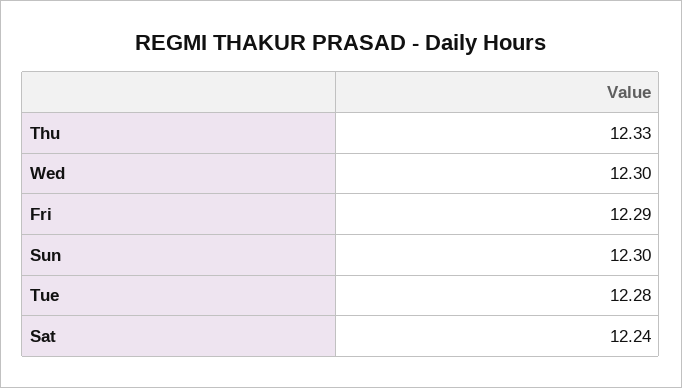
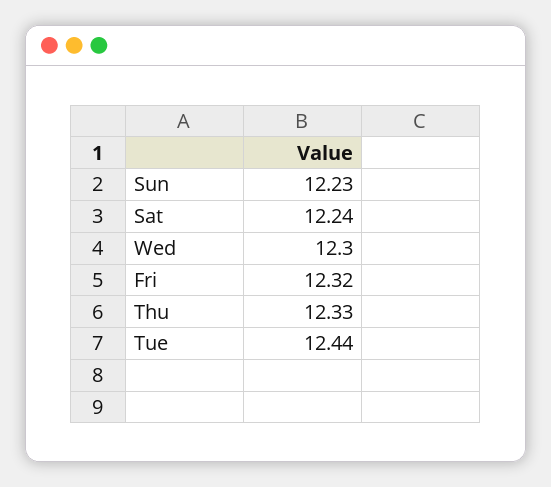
  {
    "Thu": 12.33,
    "Wed": 12.3,
-   "Fri": 12.29,
+   "Fri": 12.32,
-   "Sun": 12.3,
+   "Sun": 12.23,
-   "Tue": 12.28,
+   "Tue": 12.44,
    "Sat": 12.24
  }

